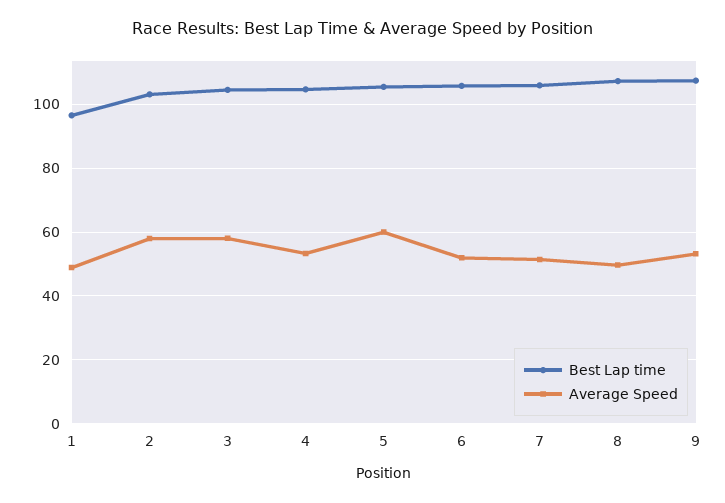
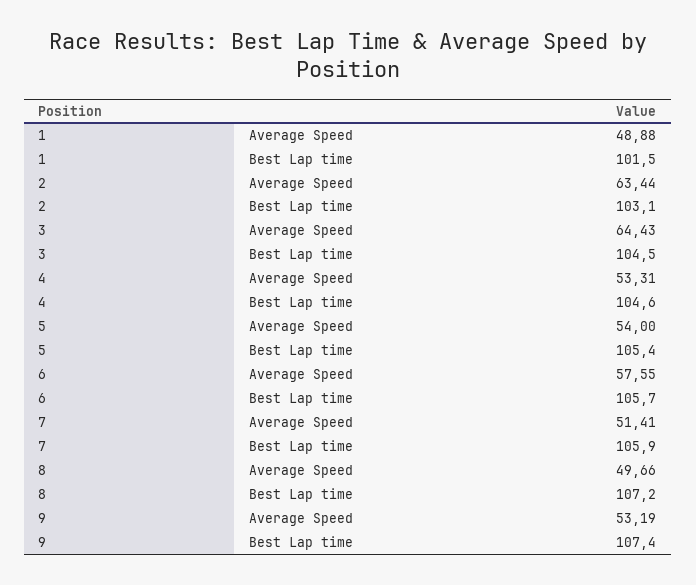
  {
    "Best Lap time": {
-     "1": 96,
+     "1": 101.5,
      "2": 103.1,
      "3": 104.5,
      "4": 104.6,
      "5": 105.4,
      "6": 105.7,
      "7": 105.9,
      "8": 107.2,
      "9": 107.4
    },
    "Average Speed": {
      "1": 48.88,
-     "2": 58,
+     "2": 63.44,
-     "3": 58,
+     "3": 64.43,
      "4": 53.31,
-     "5": 60,
+     "5": 54,
-     "6": 52,
+     "6": 57.55,
      "7": 51.41,
      "8": 49.66,
      "9": 53.19
    }
  }

